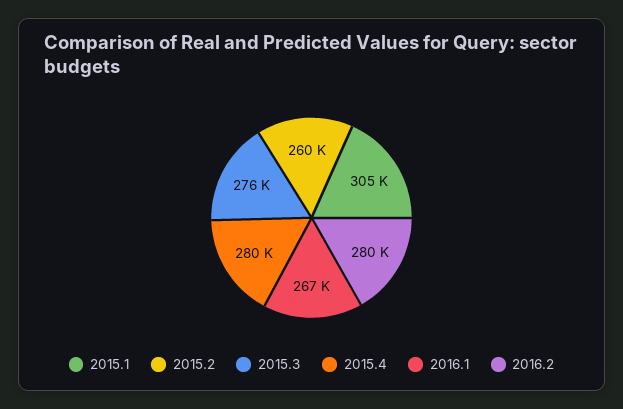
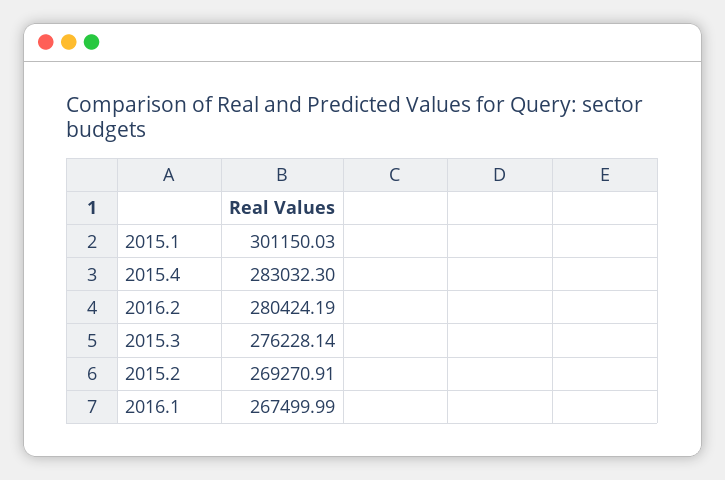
  {
-   "2015.1": 305000,
+   "2015.1": 301150.03,
-   "2015.2": 260000,
+   "2015.2": 269270.91,
    "2015.3": 276228.14,
-   "2015.4": 280000,
+   "2015.4": 283032.3,
    "2016.1": 267499.99,
    "2016.2": 280424.19
  }

